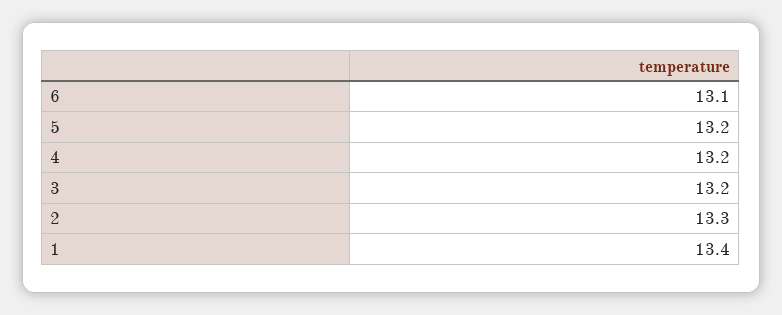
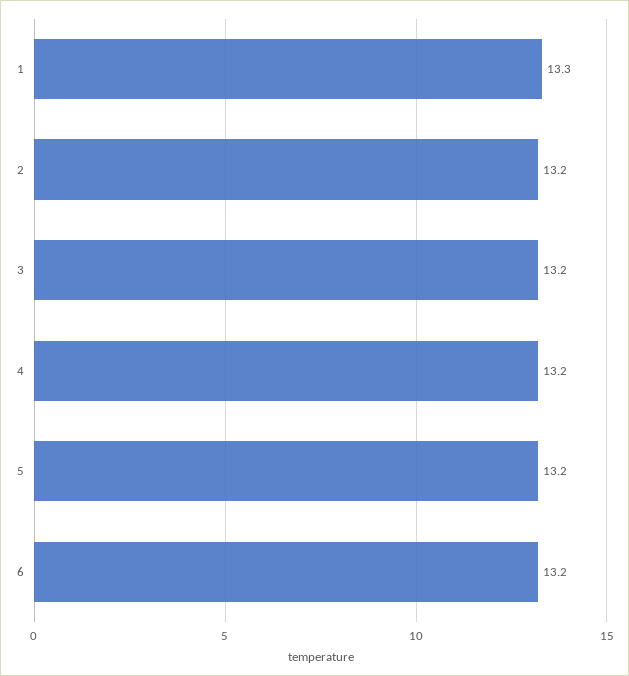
  {
-   "6": 13.1,
+   "6": 13.2,
    "5": 13.2,
    "4": 13.2,
    "3": 13.2,
-   "2": 13.3,
+   "2": 13.2,
-   "1": 13.4
+   "1": 13.3
  }

